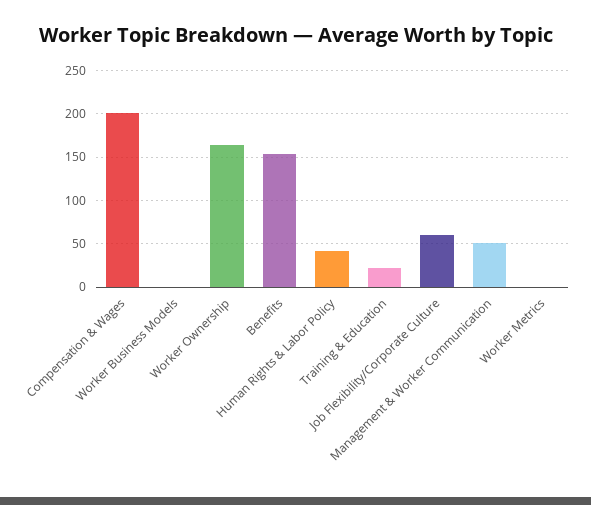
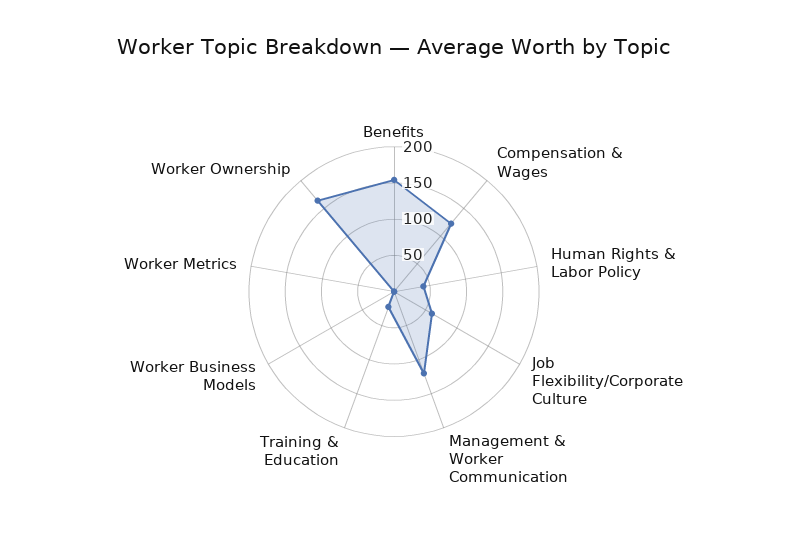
  {
-   "Compensation & Wages": 200,
+   "Compensation & Wages": 125,
    "Worker Business Models": 0,
    "Worker Ownership": 160,
    "Benefits": 150,
    "Human Rights & Labor Policy": 40,
    "Training & Education": 20,
    "Job Flexibility/Corporate Culture": 60,
-   "Management & Worker Communication": 50,
+   "Management & Worker Communication": 125,
    "Worker Metrics": 0
  }

